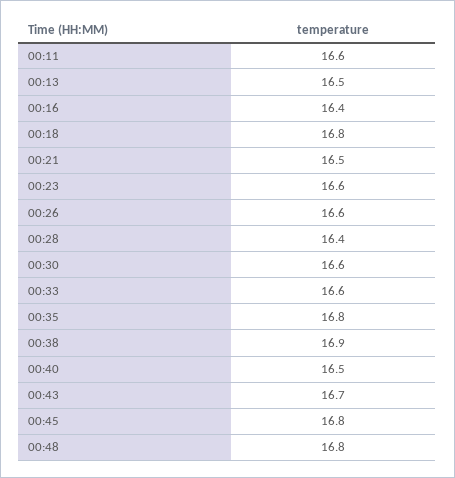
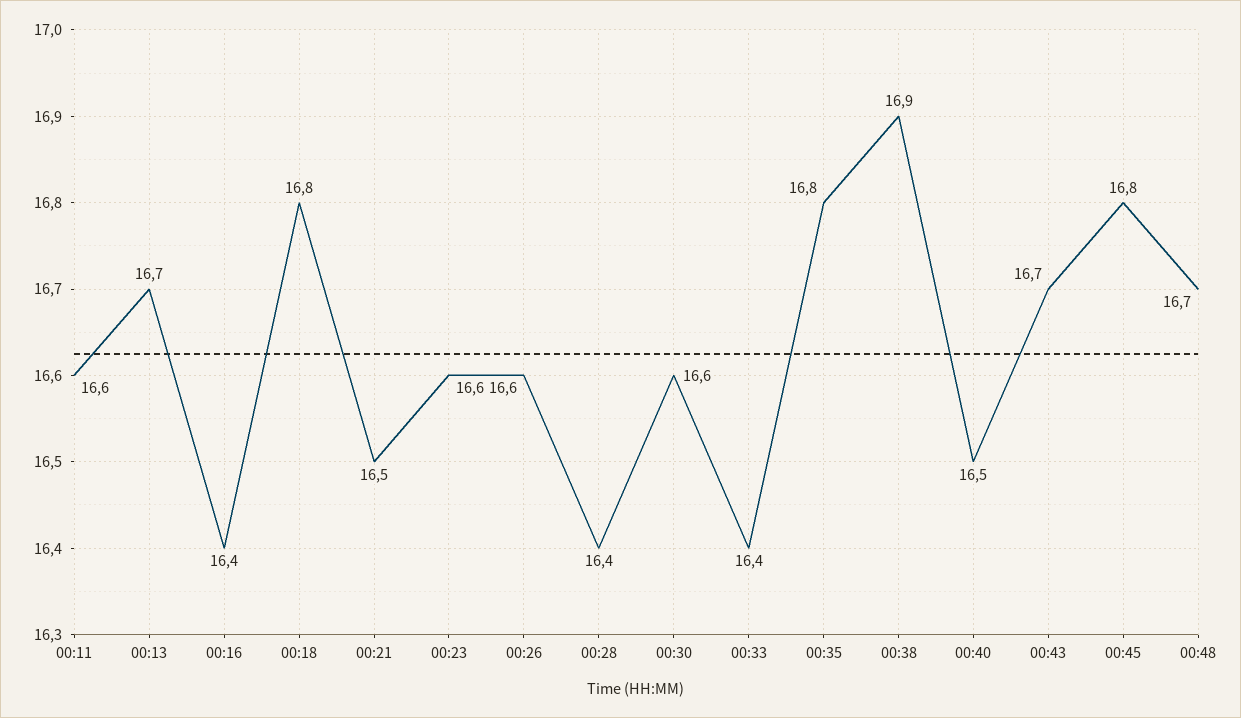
  {
    "00:11": 16.6,
-   "00:13": 16.5,
+   "00:13": 16.7,
    "00:16": 16.4,
    "00:18": 16.8,
    "00:21": 16.5,
    "00:23": 16.6,
    "00:26": 16.6,
    "00:28": 16.4,
    "00:30": 16.6,
-   "00:33": 16.6,
+   "00:33": 16.4,
    "00:35": 16.8,
    "00:38": 16.9,
    "00:40": 16.5,
    "00:43": 16.7,
    "00:45": 16.8,
-   "00:48": 16.8
+   "00:48": 16.7
  }

